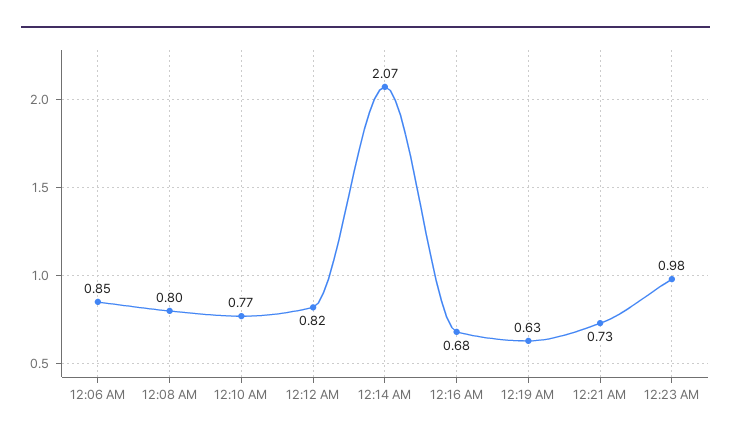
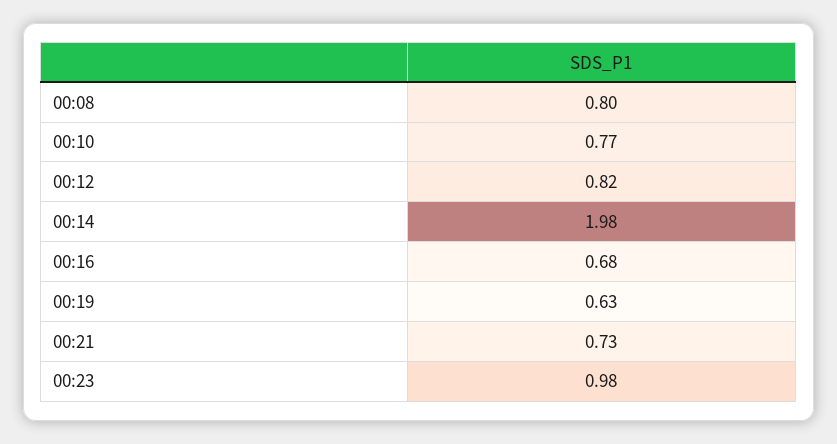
  {
-   "12:06 AM": 0.85,
    "12:08 AM": 0.8,
    "12:10 AM": 0.77,
    "12:12 AM": 0.82,
-   "12:14 AM": 2.07,
+   "12:14 AM": 1.98,
    "12:16 AM": 0.68,
    "12:19 AM": 0.63,
    "12:21 AM": 0.73,
    "12:23 AM": 0.98
  }

